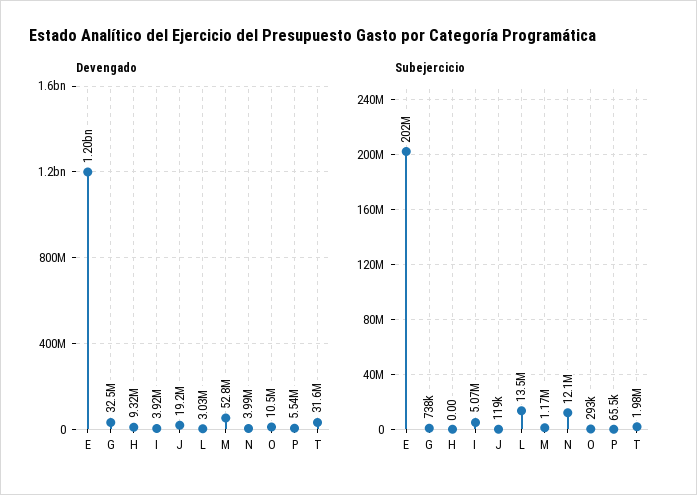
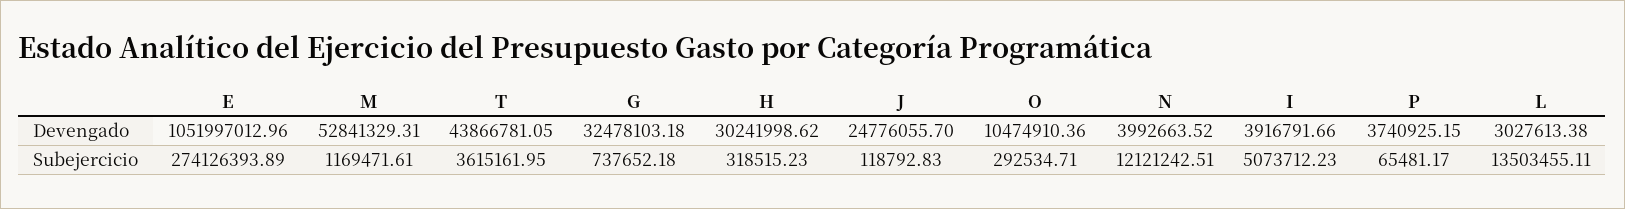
  {
    "Devengado": {
-     "E": 1200000000,
+     "E": 1051997012.96,
      "G": 32478103.18,
-     "H": 9320000,
+     "H": 30241998.62,
      "I": 3916791.66,
-     "J": 19200000,
+     "J": 24776055.7,
      "L": 3027613.38,
      "M": 52841329.31,
      "N": 3992663.52,
      "O": 10474910.36,
-     "P": 5540000,
+     "P": 3740925.15,
-     "T": 31600000
+     "T": 43866781.05
    },
    "Subejercicio": {
-     "E": 202000000,
+     "E": 274126393.89,
      "G": 737652.18,
-     "H": 0,
+     "H": 318515.23,
      "I": 5073712.23,
      "J": 118792.83,
      "L": 13503455.11,
      "M": 1169471.61,
      "N": 12121242.51,
      "O": 292534.71,
      "P": 65481.17,
-     "T": 1980000
+     "T": 3615161.95
    }
  }

